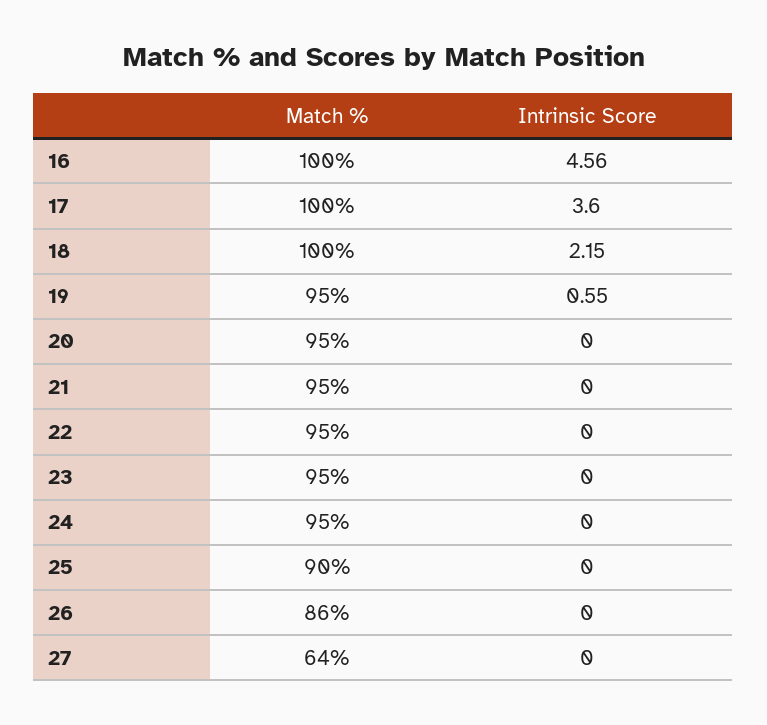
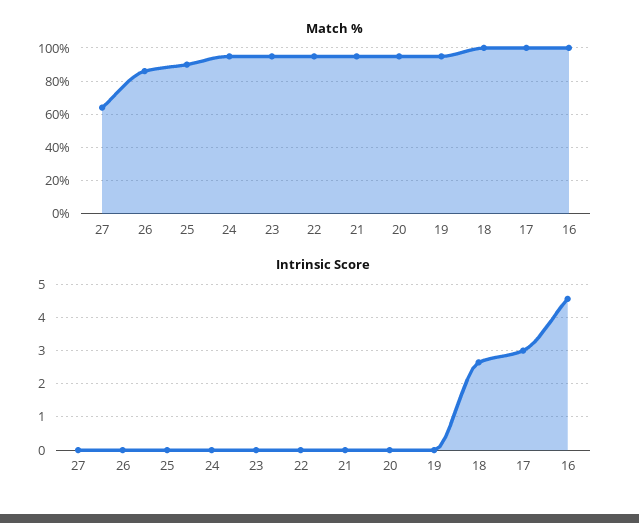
  {
    "Match %": {
      "16": 100,
      "17": 100,
      "18": 100,
      "19": 95,
      "20": 95,
      "21": 95,
      "22": 95,
      "23": 95,
      "24": 95,
      "25": 90,
      "26": 86,
      "27": 64
    },
    "Intrinsic Score": {
      "16": 4.56,
-     "17": 3.6,
+     "17": 3,
-     "18": 2.15,
+     "18": 2.6,
-     "19": 0.55,
+     "19": 0,
      "20": 0,
      "21": 0,
      "22": 0,
      "23": 0,
      "24": 0,
      "25": 0,
      "26": 0,
      "27": 0
    }
  }

